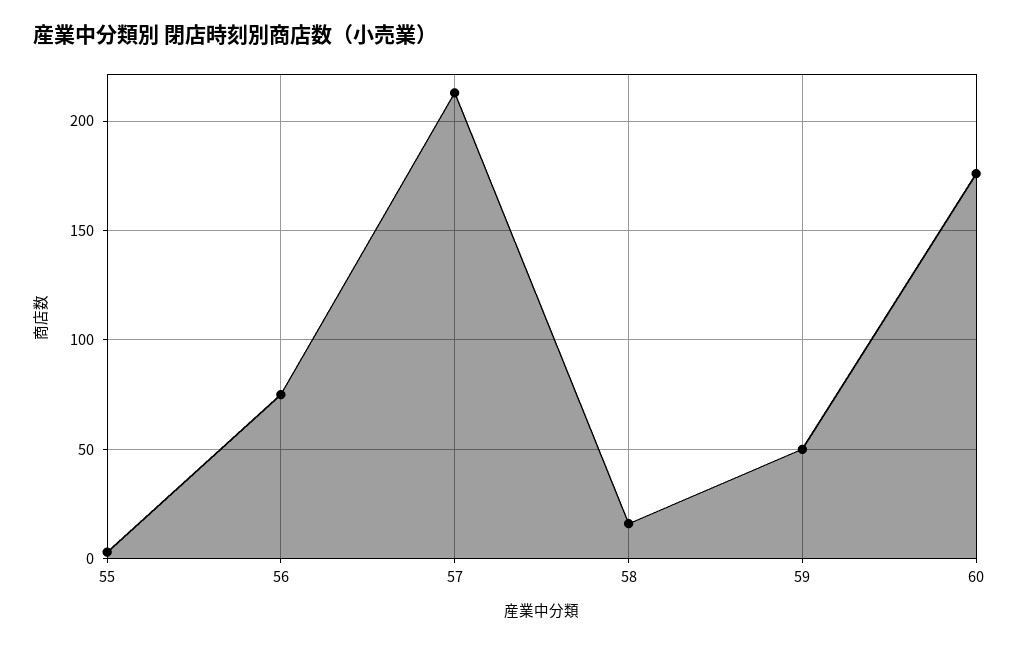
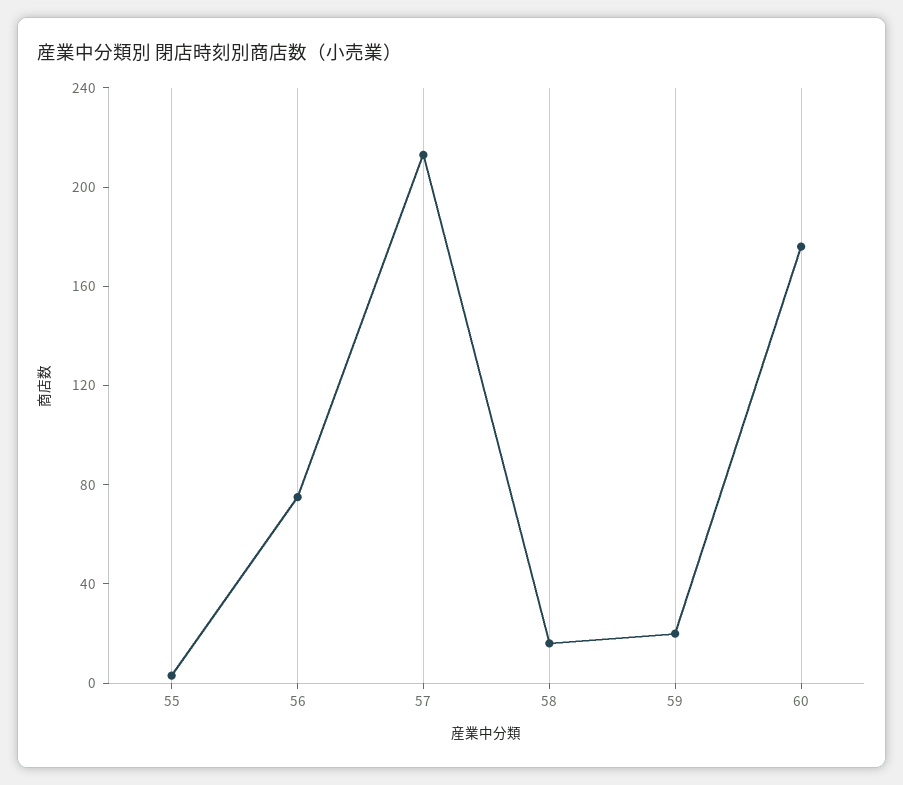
  {
    "55": 5,
    "56": 75,
    "57": 215,
    "58": 15,
-   "59": 50,
+   "59": 20,
    "60": 175
  }

